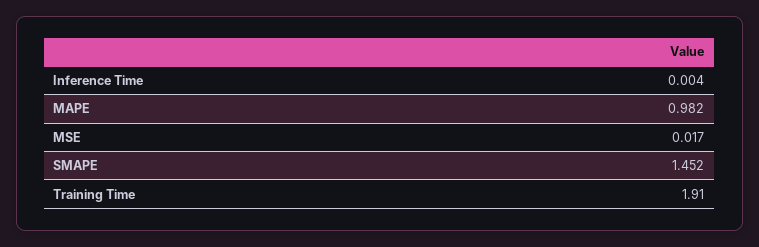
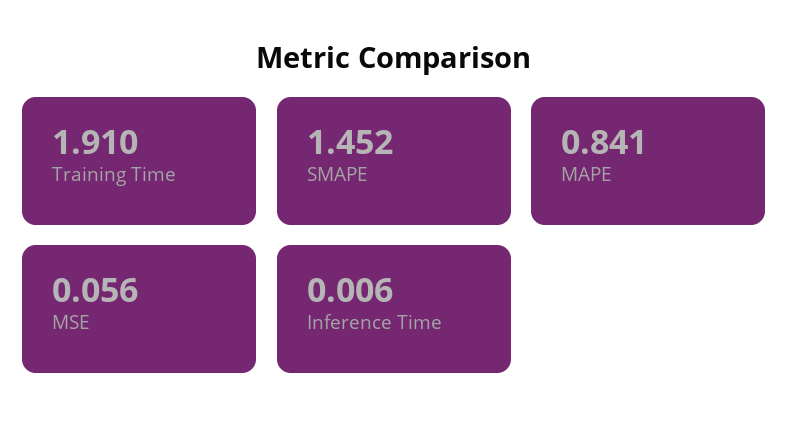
  {
-   "Inference Time": 0.004,
+   "Inference Time": 0.006,
-   "MAPE": 0.982,
+   "MAPE": 0.841,
-   "MSE": 0.017,
+   "MSE": 0.056,
    "SMAPE": 1.452,
    "Training Time": 1.91
  }

